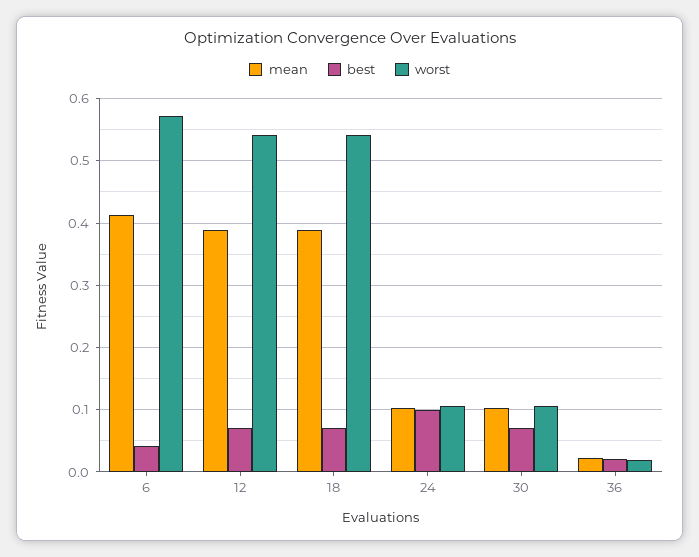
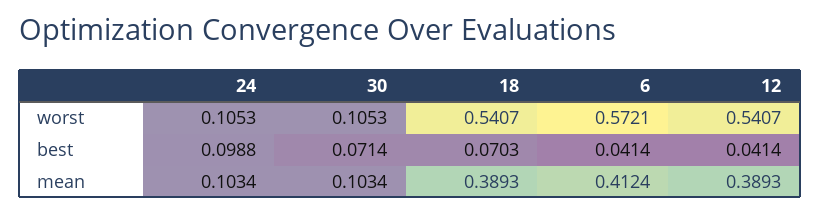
  {
    "mean": {
      "6": 0.4124,
      "12": 0.3893,
      "18": 0.3893,
      "24": 0.1034,
-     "30": 0.1034,
+     "30": 0.1034
-     "36": 0.02
    },
    "best": {
      "6": 0.0414,
-     "12": 0.07,
+     "12": 0.0414,
      "18": 0.0703,
      "24": 0.0988,
-     "30": 0.0714,
+     "30": 0.0714
-     "36": 0.02
    },
    "worst": {
      "6": 0.5721,
      "12": 0.5407,
      "18": 0.5407,
      "24": 0.1053,
-     "30": 0.1053,
+     "30": 0.1053
-     "36": 0.02
    }
  }

